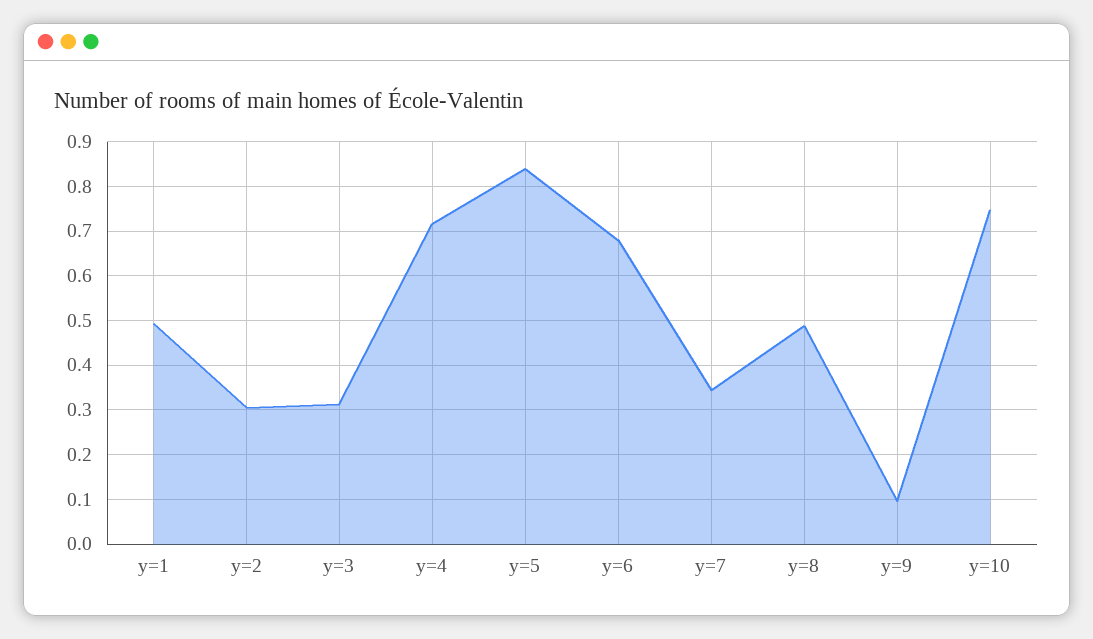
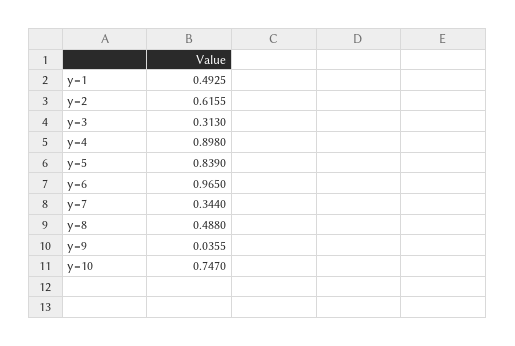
  {
    "y=1": 0.4925,
-   "y=2": 0.3,
+   "y=2": 0.6155,
    "y=3": 0.313,
-   "y=4": 0.72,
+   "y=4": 0.898,
    "y=5": 0.839,
-   "y=6": 0.68,
+   "y=6": 0.965,
    "y=7": 0.344,
    "y=8": 0.488,
-   "y=9": 0.1,
+   "y=9": 0.0355,
    "y=10": 0.747
  }

